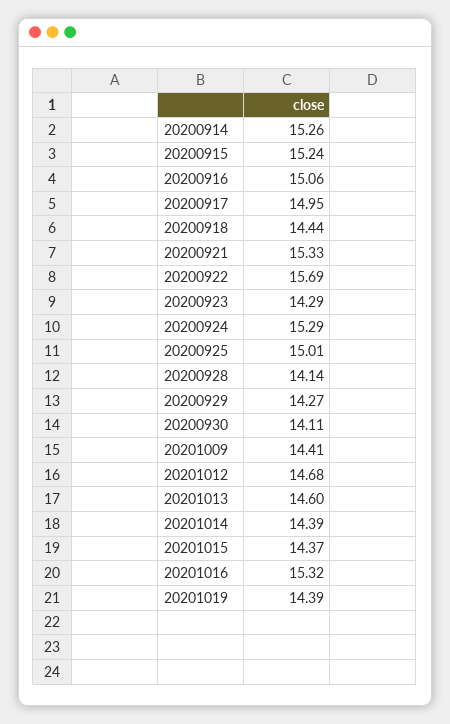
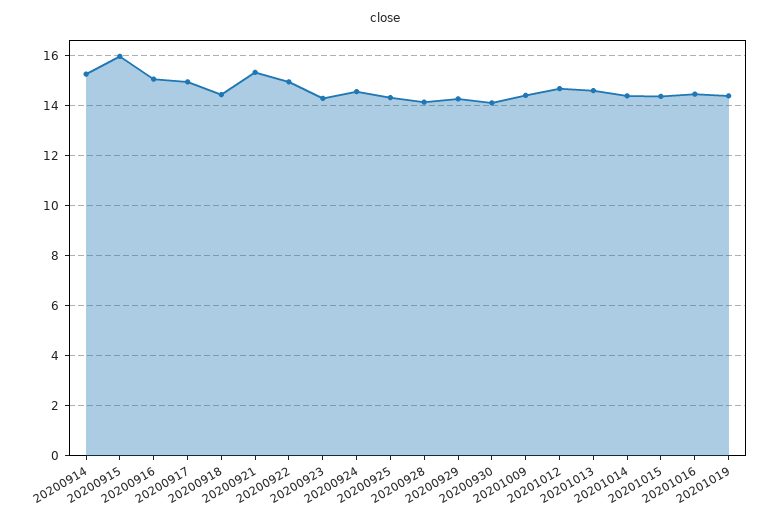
  {
    "20200914": 15.26,
-   "20200915": 15.24,
+   "20200915": 16,
    "20200916": 15.06,
    "20200917": 14.95,
    "20200918": 14.44,
    "20200921": 15.33,
-   "20200922": 15.69,
+   "20200922": 15,
    "20200923": 14.29,
-   "20200924": 15.29,
+   "20200924": 14.5,
-   "20200925": 15.01,
+   "20200925": 14.25,
    "20200928": 14.14,
    "20200929": 14.27,
    "20200930": 14.11,
    "20201009": 14.41,
    "20201012": 14.68,
    "20201013": 14.6,
    "20201014": 14.39,
    "20201015": 14.37,
-   "20201016": 15.32,
+   "20201016": 14.5,
    "20201019": 14.39
  }

